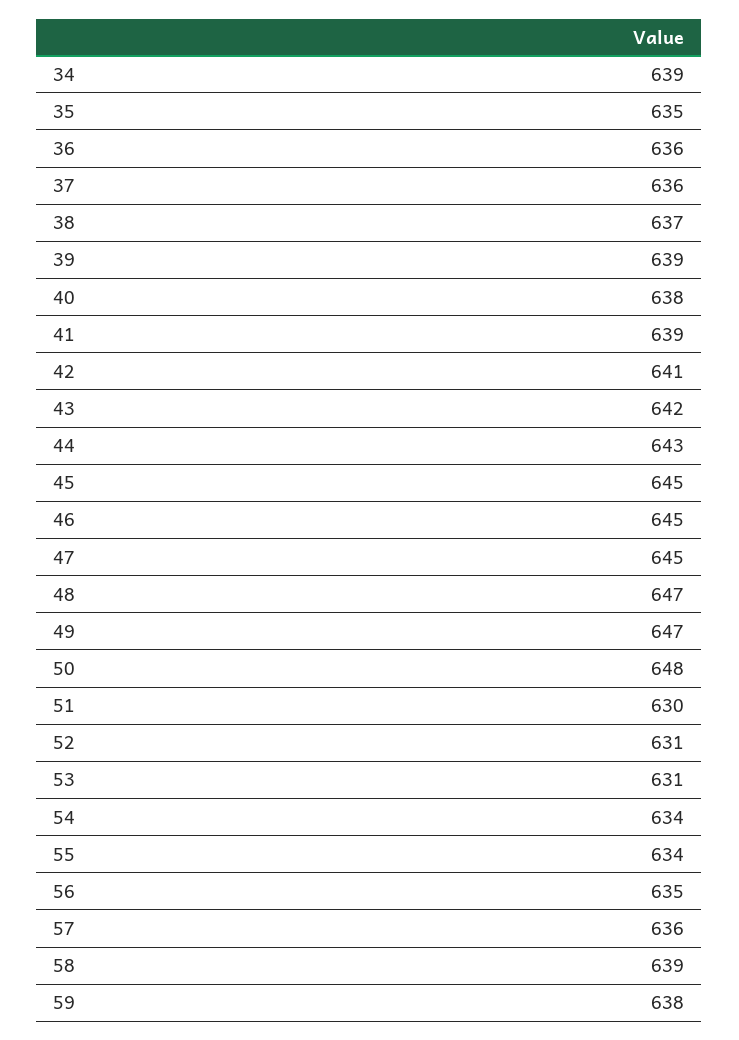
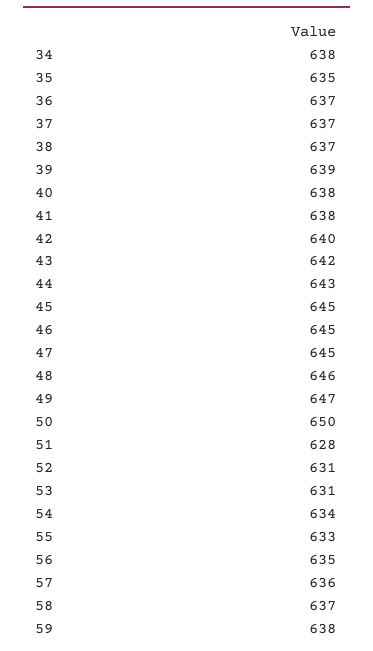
  {
-   "34": 639,
+   "34": 638,
    "35": 635,
-   "36": 636,
+   "36": 637,
-   "37": 636,
+   "37": 637,
    "38": 637,
    "39": 639,
    "40": 638,
-   "41": 639,
+   "41": 638,
-   "42": 641,
+   "42": 640,
    "43": 642,
    "44": 643,
    "45": 645,
    "46": 645,
    "47": 645,
-   "48": 647,
+   "48": 646,
    "49": 647,
-   "50": 648,
+   "50": 650,
-   "51": 630,
+   "51": 628,
    "52": 631,
    "53": 631,
    "54": 634,
-   "55": 634,
+   "55": 633,
    "56": 635,
    "57": 636,
-   "58": 639,
+   "58": 637,
    "59": 638
  }

